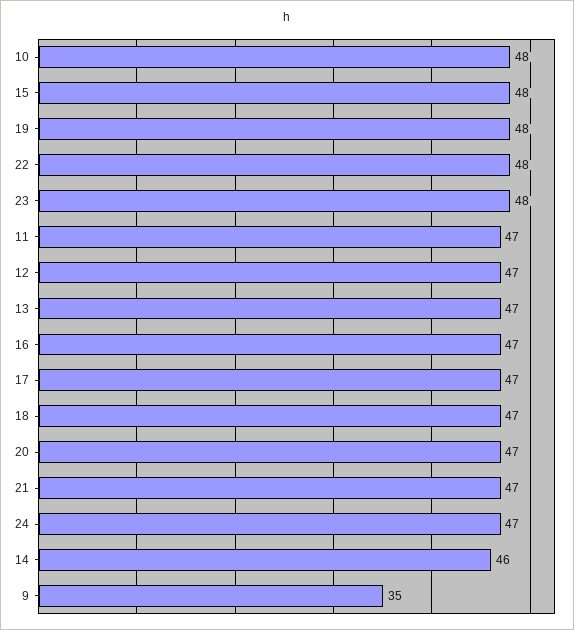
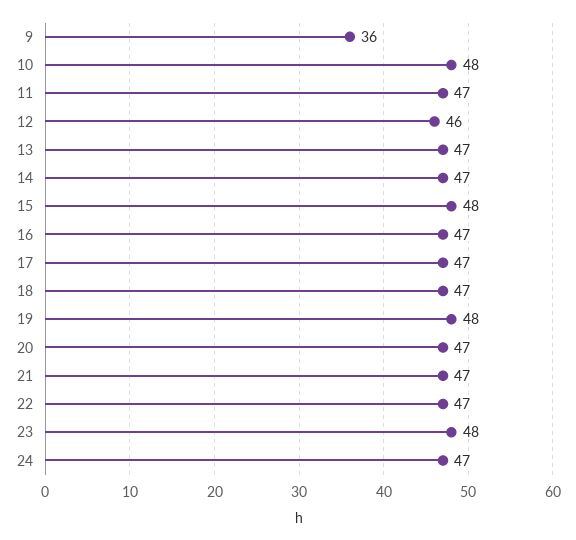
  {
    "10": 48,
    "15": 48,
    "19": 48,
-   "22": 48,
+   "22": 47,
    "23": 48,
    "11": 47,
-   "12": 47,
+   "12": 46,
    "13": 47,
    "16": 47,
    "17": 47,
    "18": 47,
    "20": 47,
    "21": 47,
    "24": 47,
-   "14": 46,
+   "14": 47,
-   "9": 35
+   "9": 36
  }

